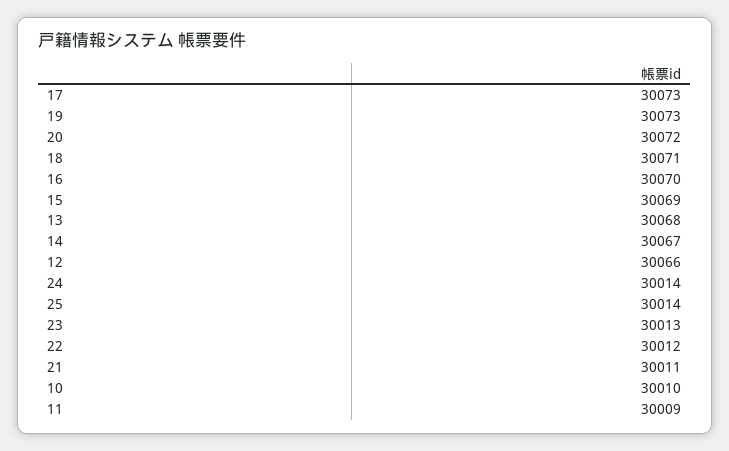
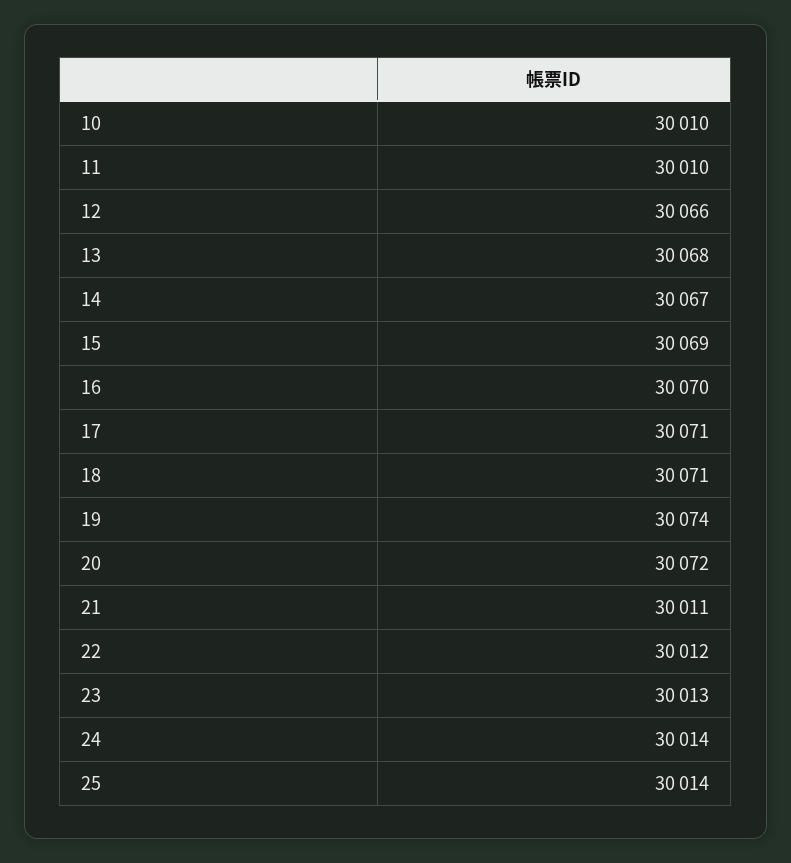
  {
-   "17": 30073,
+   "17": 30071,
-   "19": 30073,
+   "19": 30074,
    "20": 30072,
    "18": 30071,
    "16": 30070,
    "15": 30069,
    "13": 30068,
    "14": 30067,
    "12": 30066,
    "24": 30014,
    "25": 30014,
    "23": 30013,
    "22": 30012,
    "21": 30011,
    "10": 30010,
-   "11": 30009
+   "11": 30010
  }

